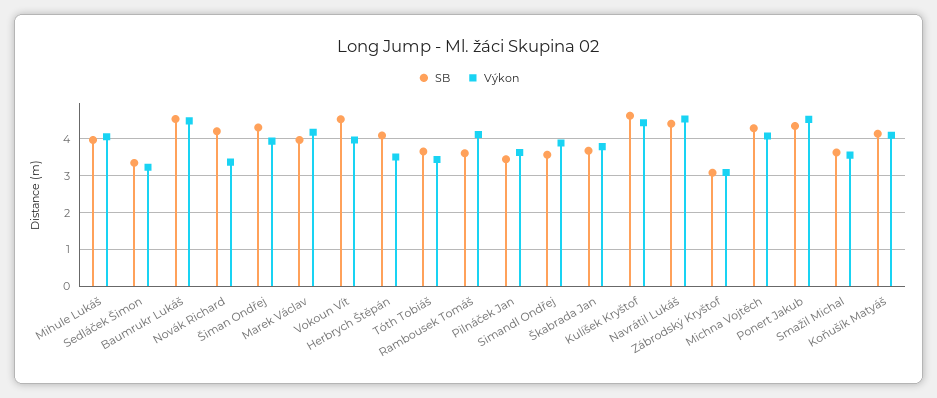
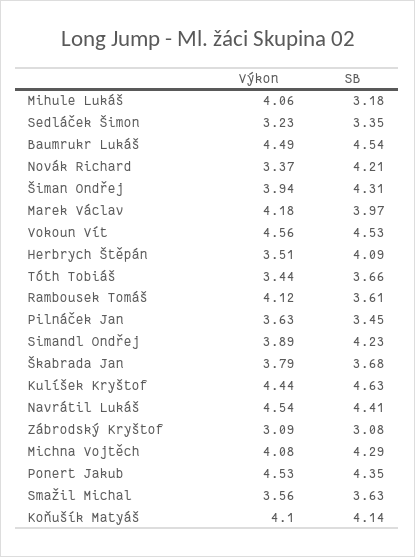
  {
    "SB": {
-     "Mihule Lukáš": 4,
+     "Mihule Lukáš": 3.18,
      "Sedláček Šimon": 3.35,
      "Baumrukr Lukáš": 4.54,
      "Novák Richard": 4.21,
      "Šiman Ondřej": 4.31,
      "Marek Václav": 3.97,
      "Vokoun Vít": 4.53,
      "Herbrych Štěpán": 4.09,
      "Tóth Tobiáš": 3.66,
      "Rambousek Tomáš": 3.61,
      "Pilnáček Jan": 3.45,
-     "Simandl Ondřej": 3.6,
+     "Simandl Ondřej": 4.23,
      "Škabrada Jan": 3.68,
      "Kulíšek Kryštof": 4.63,
      "Navrátil Lukáš": 4.41,
      "Zábrodský Kryštof": 3.08,
      "Michna Vojtěch": 4.29,
      "Ponert Jakub": 4.35,
      "Smažil Michal": 3.63,
      "Koňušík Matyáš": 4.14
    },
    "Výkon": {
      "Mihule Lukáš": 4.06,
      "Sedláček Šimon": 3.23,
      "Baumrukr Lukáš": 4.49,
      "Novák Richard": 3.37,
      "Šiman Ondřej": 3.94,
      "Marek Václav": 4.18,
-     "Vokoun Vít": 4,
+     "Vokoun Vít": 4.56,
      "Herbrych Štěpán": 3.51,
      "Tóth Tobiáš": 3.44,
      "Rambousek Tomáš": 4.12,
      "Pilnáček Jan": 3.63,
      "Simandl Ondřej": 3.89,
      "Škabrada Jan": 3.79,
      "Kulíšek Kryštof": 4.44,
      "Navrátil Lukáš": 4.54,
      "Zábrodský Kryštof": 3.09,
      "Michna Vojtěch": 4.08,
      "Ponert Jakub": 4.53,
      "Smažil Michal": 3.56,
      "Koňušík Matyáš": 4.1
    }
  }

